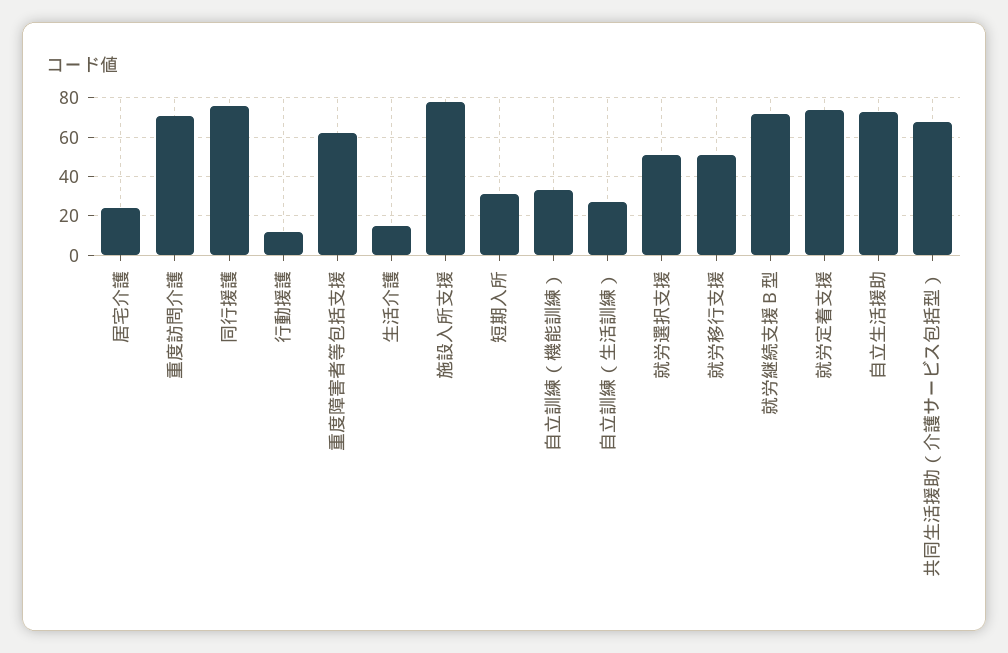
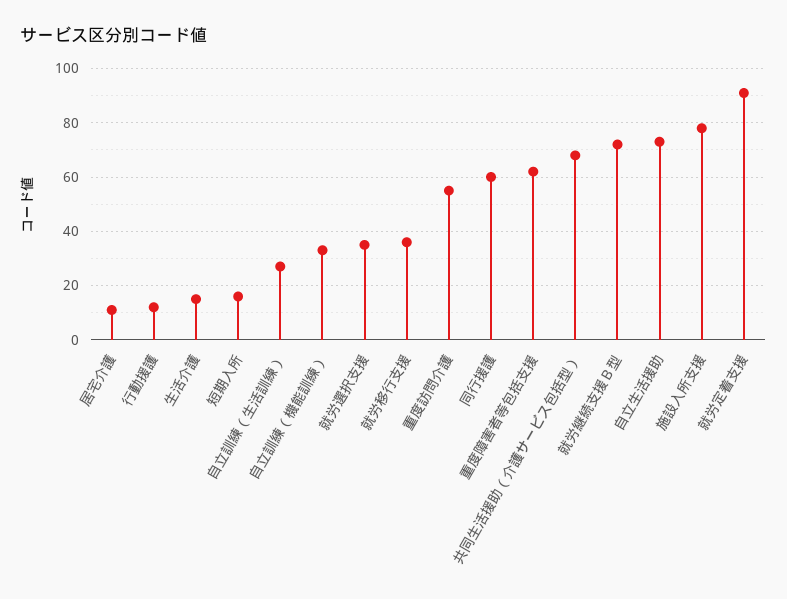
  {
-   "居宅介護": 25,
+   "居宅介護": 10,
-   "重度訪問介護": 70,
+   "重度訪問介護": 55,
-   "同行援護": 75,
+   "同行援護": 60,
    "行動援護": 10,
    "重度障害者等包括支援": 60,
    "生活介護": 15,
    "施設入所支援": 80,
-   "短期入所": 30,
+   "短期入所": 15,
    "自立訓練（機能訓練）": 35,
    "自立訓練（生活訓練）": 25,
-   "就労選択支援": 50,
+   "就労選択支援": 35,
-   "就労移行支援": 50,
+   "就労移行支援": 35,
    "就労継続支援Ｂ型": 70,
-   "就労定着支援": 75,
+   "就労定着支援": 90,
    "自立生活援助": 75,
    "共同生活援助（介護サービス包括型）": 70
  }

